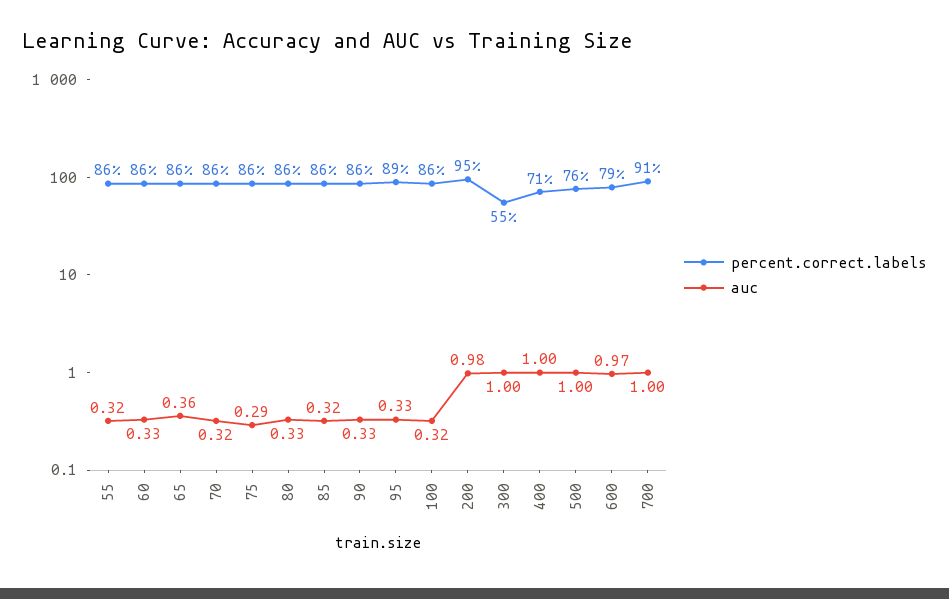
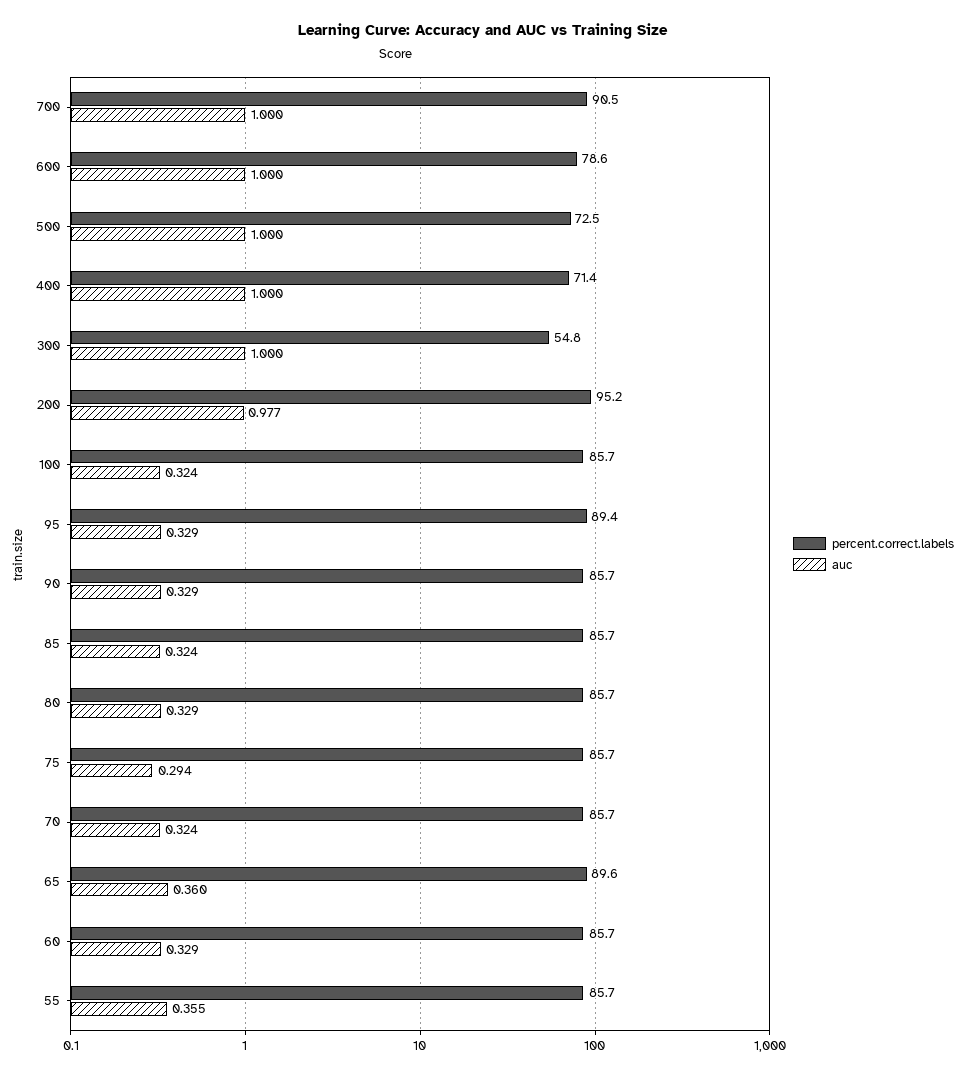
  {
    "percent.correct.labels": {
      "55": 85.7,
      "60": 85.7,
-     "65": 86,
+     "65": 89.6,
      "70": 85.7,
      "75": 85.7,
      "80": 85.7,
      "85": 85.7,
      "90": 85.7,
      "95": 89.4,
      "100": 85.7,
      "200": 95.2,
      "300": 54.8,
      "400": 71.4,
-     "500": 76,
+     "500": 72.5,
      "600": 78.6,
      "700": 90.5
    },
    "auc": {
-     "55": 0.32,
+     "55": 0.355,
      "60": 0.329,
      "65": 0.36,
      "70": 0.324,
      "75": 0.294,
      "80": 0.329,
      "85": 0.324,
      "90": 0.329,
      "95": 0.329,
      "100": 0.324,
      "200": 0.977,
      "300": 1,
      "400": 1,
      "500": 1,
-     "600": 0.97,
+     "600": 1,
      "700": 1
    }
  }

